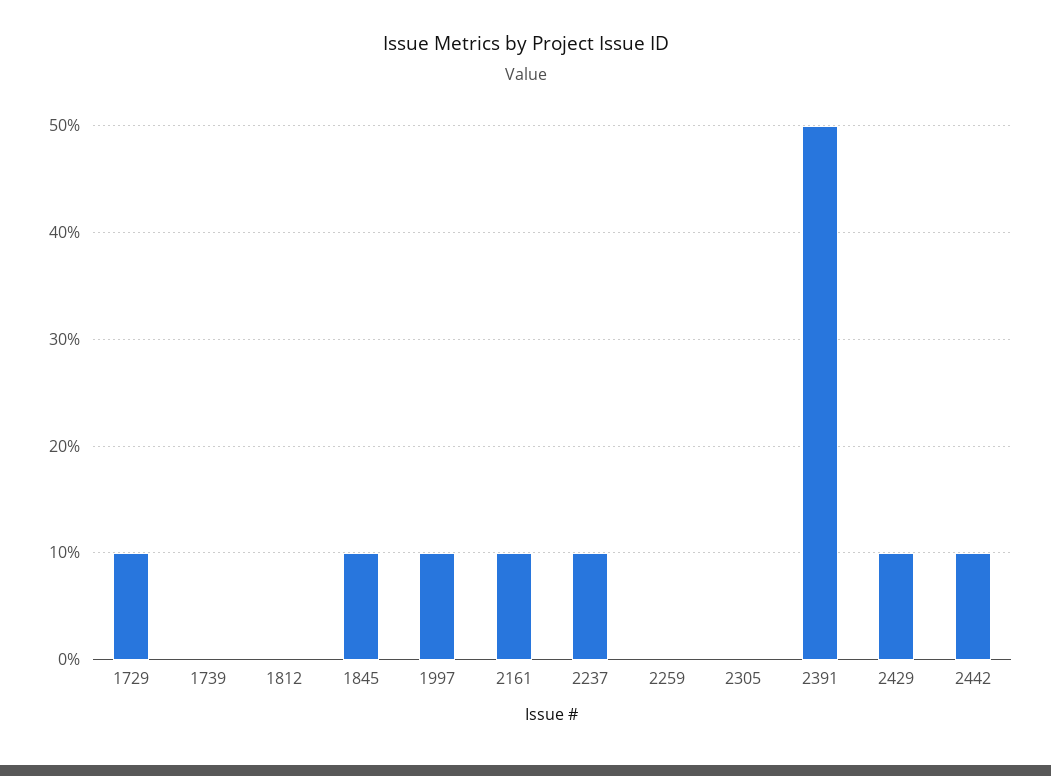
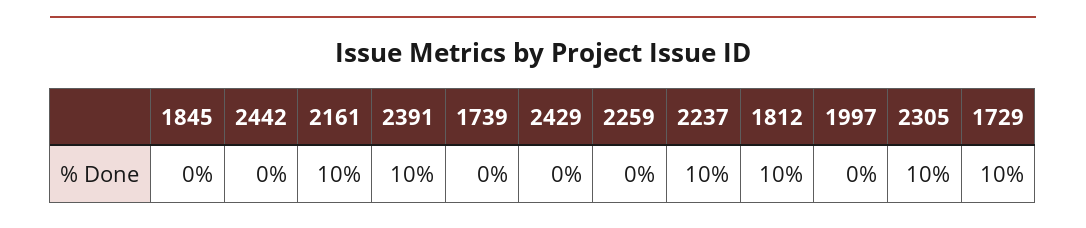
  {
    "1729": 10,
    "1739": 0,
-   "1812": 0,
+   "1812": 10,
-   "1845": 10,
+   "1845": 0,
-   "1997": 10,
+   "1997": 0,
    "2161": 10,
    "2237": 10,
    "2259": 0,
-   "2305": 0,
+   "2305": 10,
-   "2391": 50,
+   "2391": 10,
-   "2429": 10,
+   "2429": 0,
-   "2442": 10
+   "2442": 0
  }

